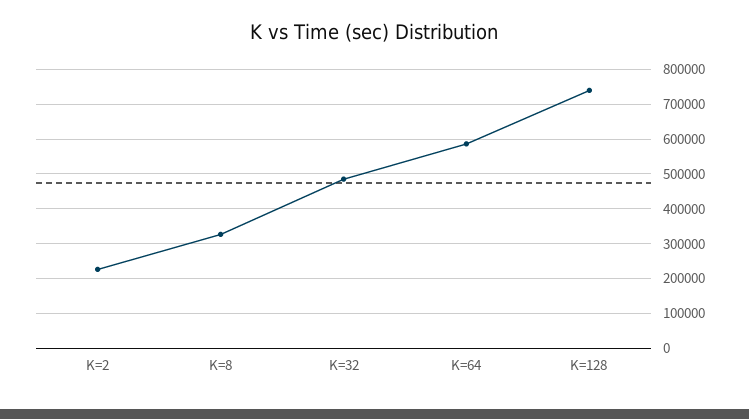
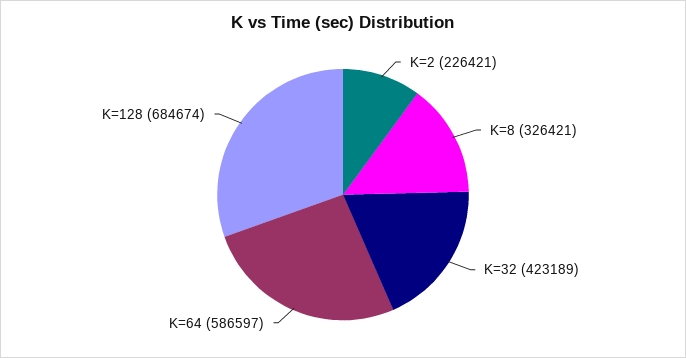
  {
    "K=2": 226421,
    "K=8": 326421,
-   "K=32": 480000,
+   "K=32": 423189,
    "K=64": 586597,
-   "K=128": 740000
+   "K=128": 684674
  }

